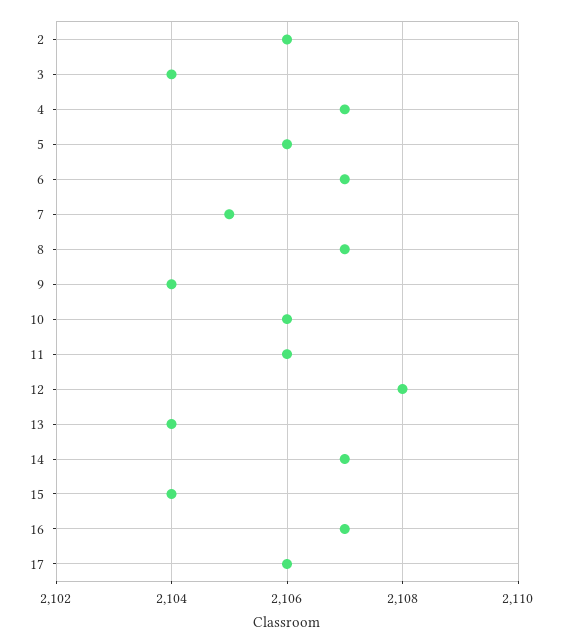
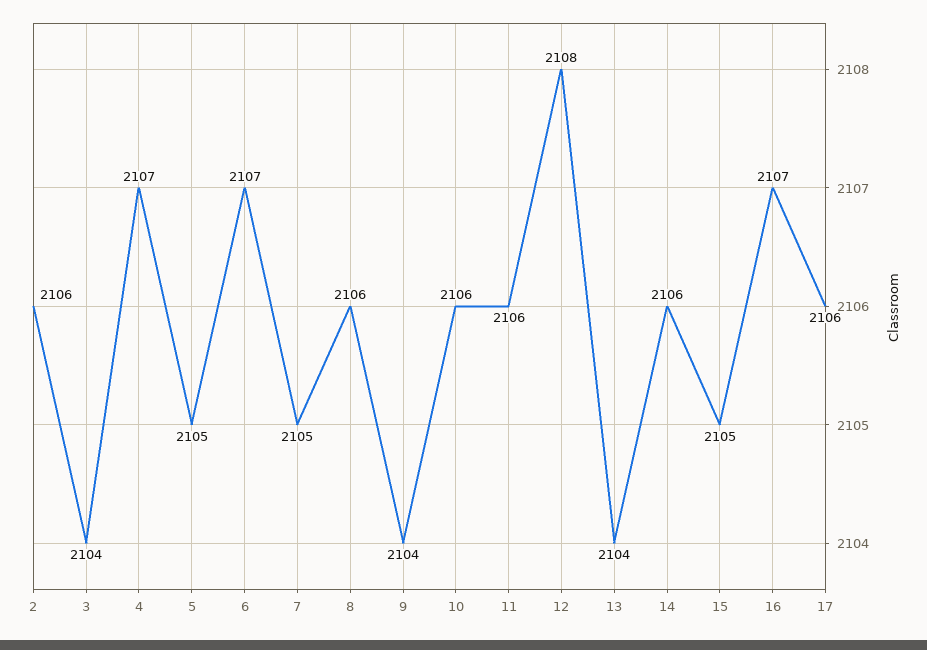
  {
    "2": 2106,
    "3": 2104,
    "4": 2107,
-   "5": 2106,
+   "5": 2105,
    "6": 2107,
    "7": 2105,
-   "8": 2107,
+   "8": 2106,
    "9": 2104,
    "10": 2106,
    "11": 2106,
    "12": 2108,
    "13": 2104,
-   "14": 2107,
+   "14": 2106,
-   "15": 2104,
+   "15": 2105,
    "16": 2107,
    "17": 2106
  }

